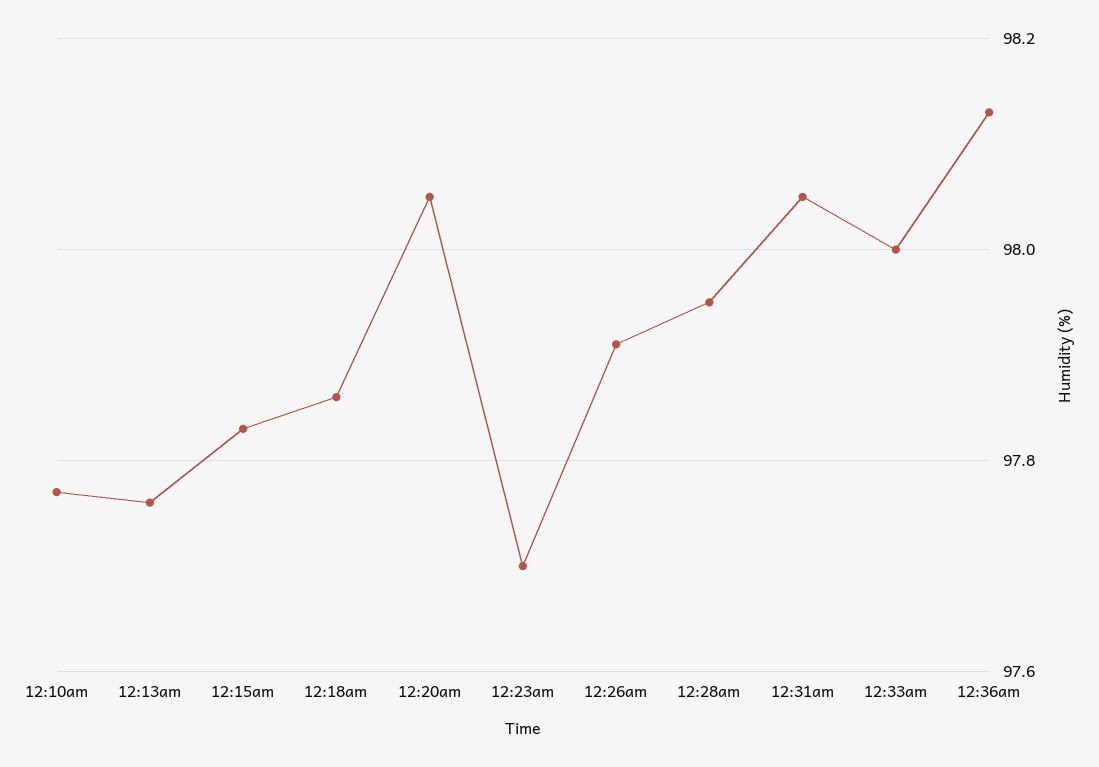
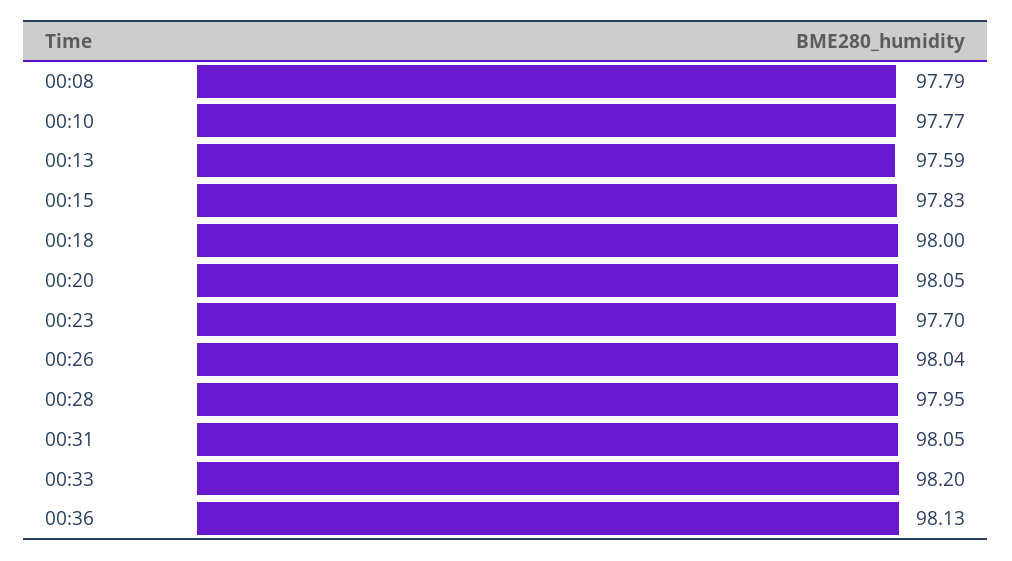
  {
    "12:10am": 97.77,
-   "12:13am": 97.75,
+   "12:13am": 97.59,
    "12:15am": 97.83,
-   "12:18am": 97.85,
+   "12:18am": 98,
    "12:20am": 98.05,
    "12:23am": 97.7,
-   "12:26am": 97.9,
+   "12:26am": 98.04,
    "12:28am": 97.95,
    "12:31am": 98.05,
-   "12:33am": 98,
+   "12:33am": 98.2,
-   "12:36am": 98.13
+   "12:36am": 98.13,
+   "00:08": 97.79
  }

